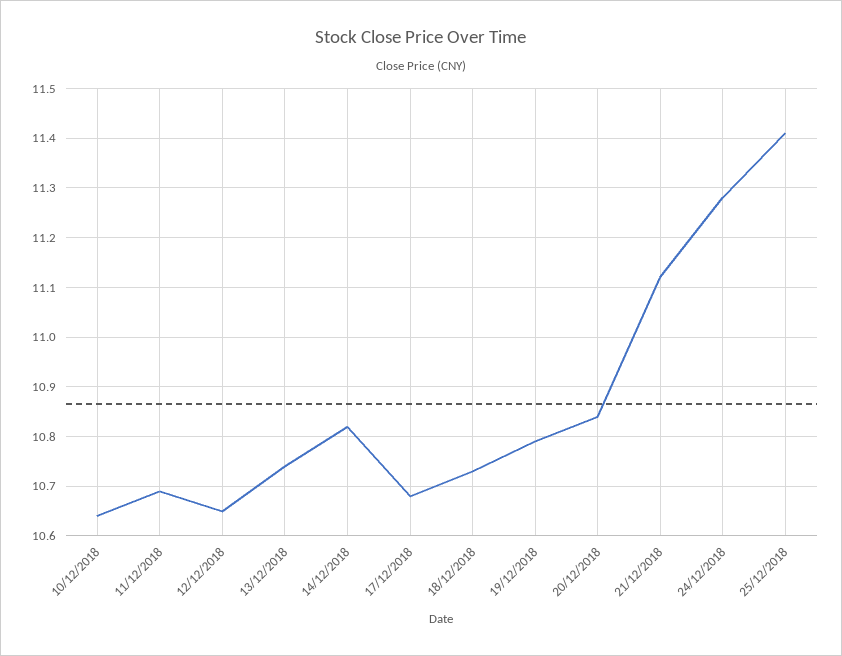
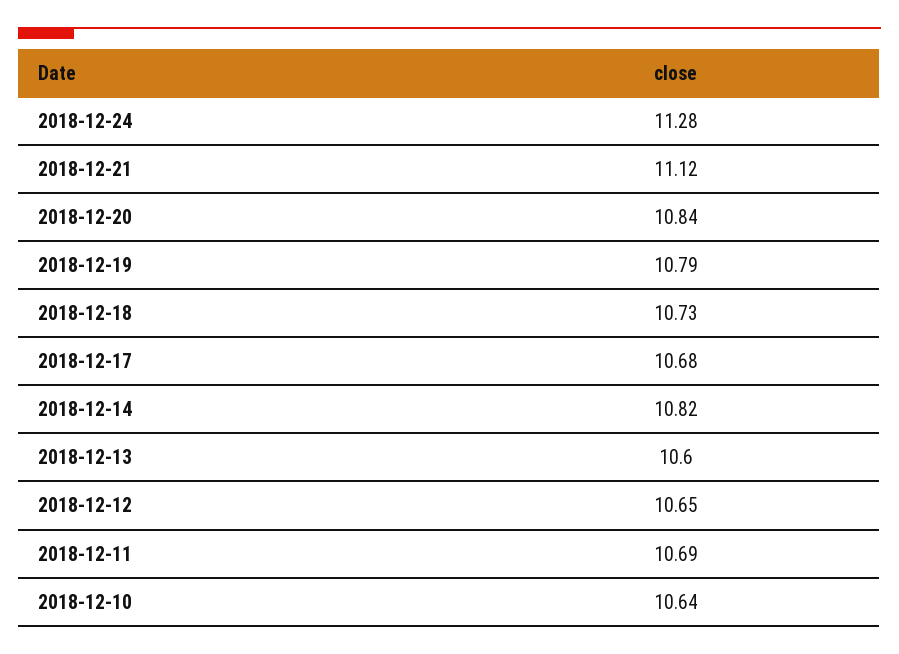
  {
    "10/12/2018": 10.64,
    "11/12/2018": 10.69,
    "12/12/2018": 10.65,
-   "13/12/2018": 10.75,
+   "13/12/2018": 10.6,
    "14/12/2018": 10.82,
    "17/12/2018": 10.68,
    "18/12/2018": 10.73,
    "19/12/2018": 10.79,
    "20/12/2018": 10.84,
    "21/12/2018": 11.12,
-   "24/12/2018": 11.28,
+   "24/12/2018": 11.28
-   "25/12/2018": 11.4
  }

